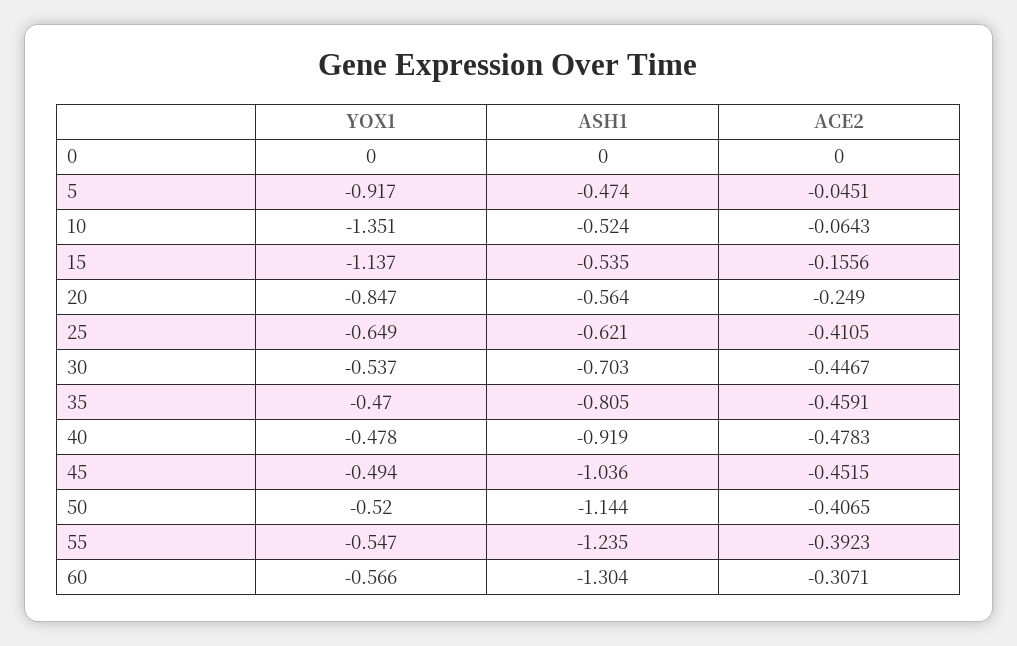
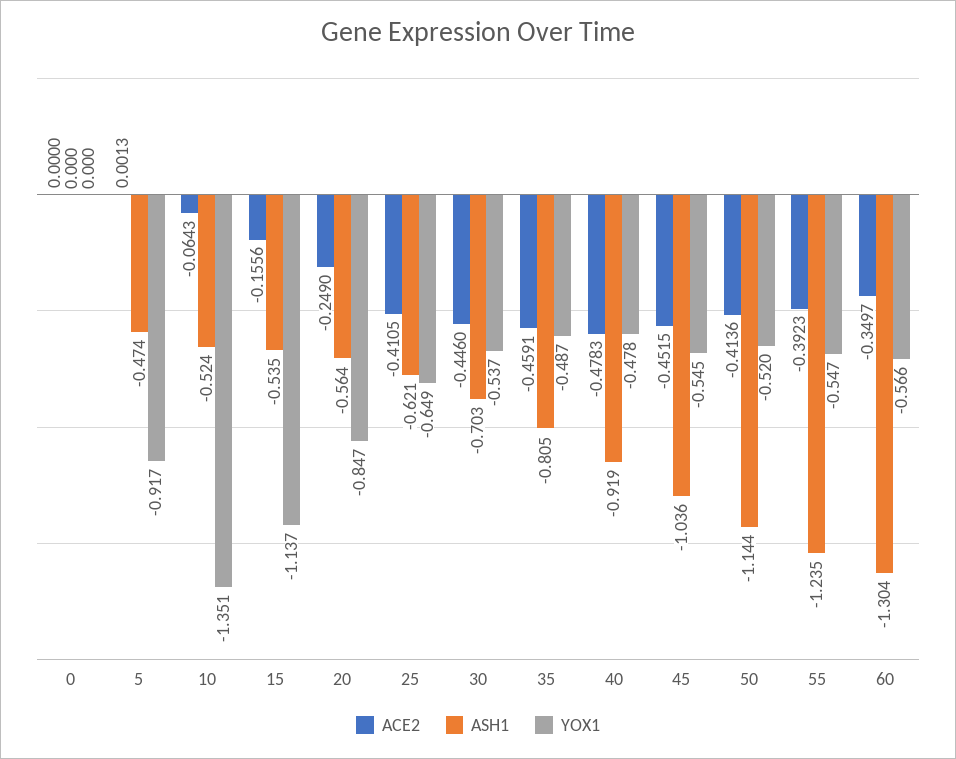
  {
    "YOX1": {
      "0": 0,
      "5": -0.917,
      "10": -1.351,
      "15": -1.137,
      "20": -0.847,
      "25": -0.649,
      "30": -0.537,
-     "35": -0.47,
+     "35": -0.487,
      "40": -0.478,
-     "45": -0.494,
+     "45": -0.545,
      "50": -0.52,
      "55": -0.547,
      "60": -0.566
    },
    "ASH1": {
      "0": 0,
      "5": -0.474,
      "10": -0.524,
      "15": -0.535,
      "20": -0.564,
      "25": -0.621,
      "30": -0.703,
      "35": -0.805,
      "40": -0.919,
      "45": -1.036,
      "50": -1.144,
      "55": -1.235,
      "60": -1.304
    },
    "ACE2": {
      "0": 0,
-     "5": -0.0451,
+     "5": 0.0013,
      "10": -0.0643,
      "15": -0.1556,
      "20": -0.249,
      "25": -0.4105,
-     "30": -0.4467,
+     "30": -0.446,
      "35": -0.4591,
      "40": -0.4783,
      "45": -0.4515,
-     "50": -0.4065,
+     "50": -0.4136,
      "55": -0.3923,
-     "60": -0.3071
+     "60": -0.3497
    }
  }

